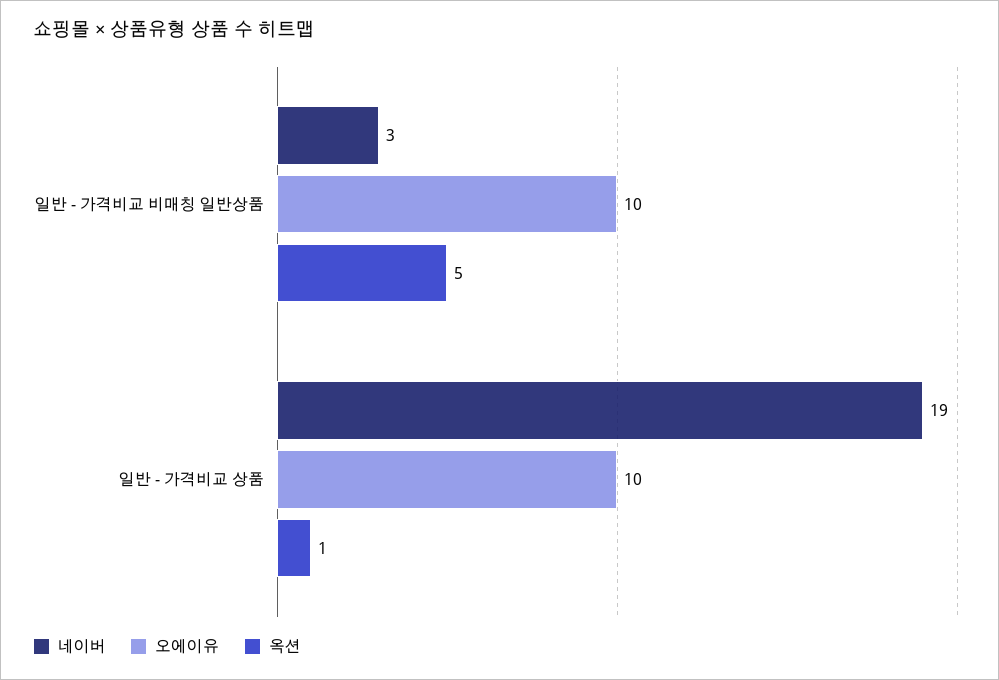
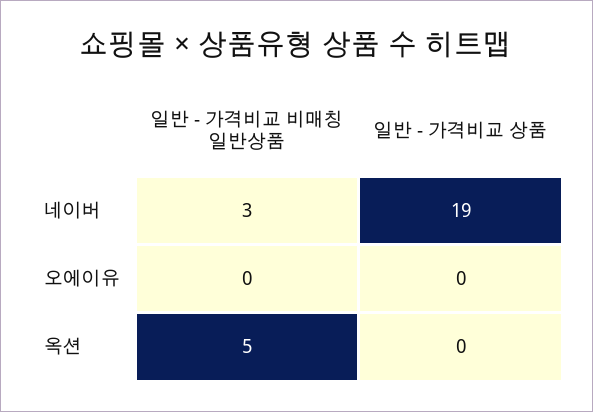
  {
    "네이버": {
      "일반 - 가격비교 비매칭 일반상품": 3,
      "일반 - 가격비교 상품": 19
    },
    "오에이유": {
-     "일반 - 가격비교 비매칭 일반상품": 10,
+     "일반 - 가격비교 비매칭 일반상품": 0,
-     "일반 - 가격비교 상품": 10
+     "일반 - 가격비교 상품": 0
    },
    "옥션": {
      "일반 - 가격비교 비매칭 일반상품": 5,
-     "일반 - 가격비교 상품": 1
+     "일반 - 가격비교 상품": 0
    }
  }

